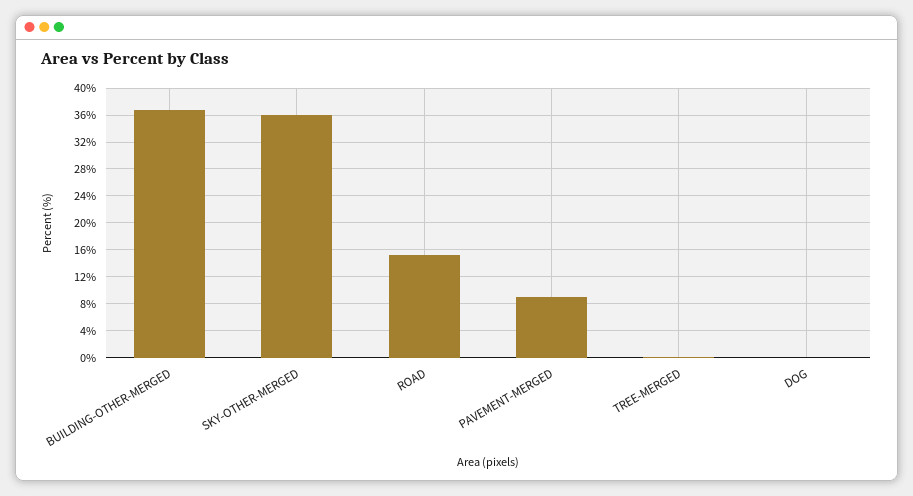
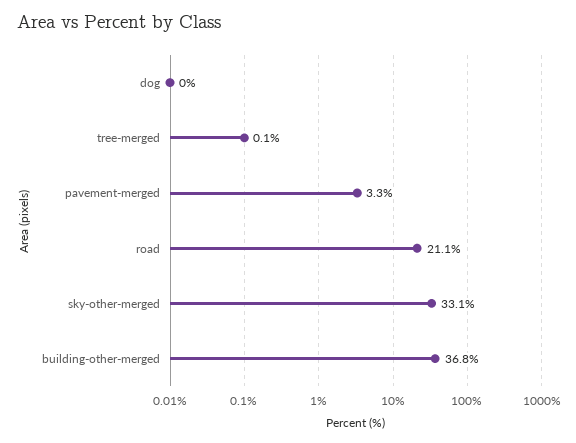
  {
    "BUILDING-OTHER-MERGED": 36.8,
-   "SKY-OTHER-MERGED": 36,
+   "SKY-OTHER-MERGED": 33.1,
-   "ROAD": 15,
+   "ROAD": 21.1,
-   "PAVEMENT-MERGED": 9,
+   "PAVEMENT-MERGED": 3.3,
    "TREE-MERGED": 0.1,
    "DOG": 0
  }

